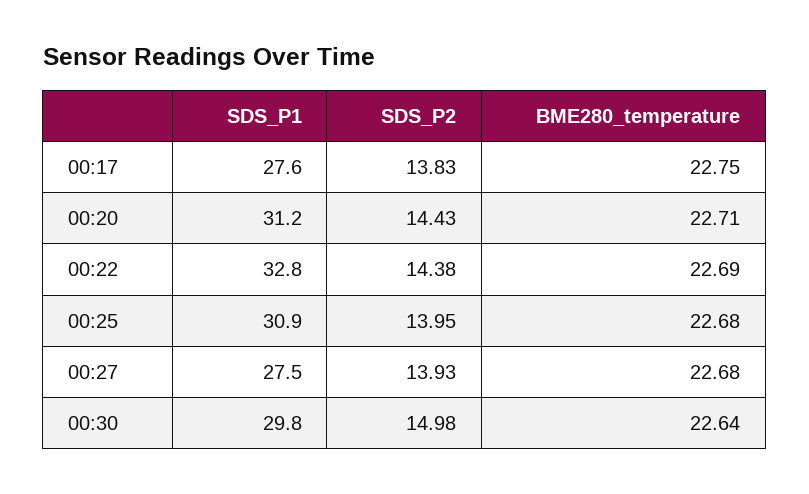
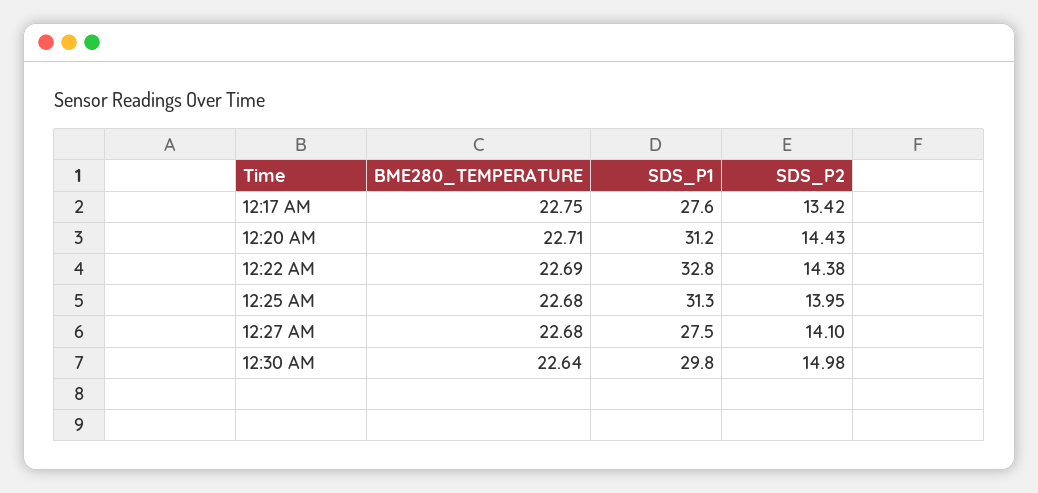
  {
    "SDS_P1": {
      "00:17": 27.6,
      "00:20": 31.2,
      "00:22": 32.8,
-     "00:25": 30.9,
+     "00:25": 31.3,
      "00:27": 27.5,
      "00:30": 29.8
    },
    "SDS_P2": {
-     "00:17": 13.83,
+     "00:17": 13.42,
      "00:20": 14.43,
      "00:22": 14.38,
      "00:25": 13.95,
-     "00:27": 13.93,
+     "00:27": 14.1,
      "00:30": 14.98
    },
    "BME280_temperature": {
      "00:17": 22.75,
      "00:20": 22.71,
      "00:22": 22.69,
      "00:25": 22.68,
      "00:27": 22.68,
      "00:30": 22.64
    }
  }

